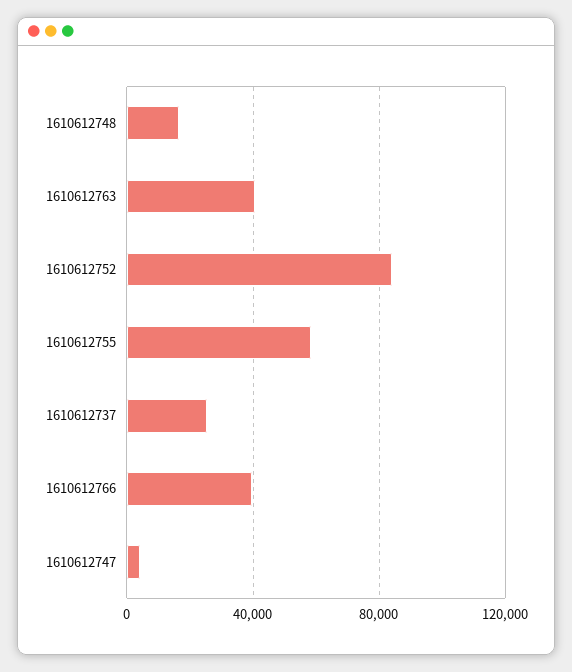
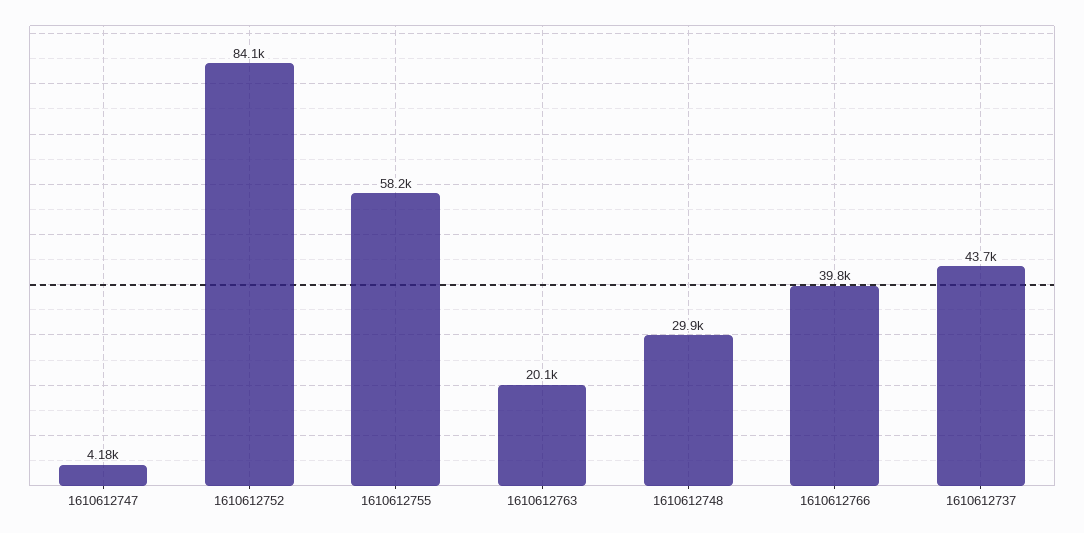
  {
-   "1610612748": 15000,
+   "1610612748": 29900,
-   "1610612763": 40000,
+   "1610612763": 20100,
    "1610612752": 84100,
    "1610612755": 58200,
-   "1610612737": 25000,
+   "1610612737": 43700,
    "1610612766": 39800,
    "1610612747": 4180
  }

